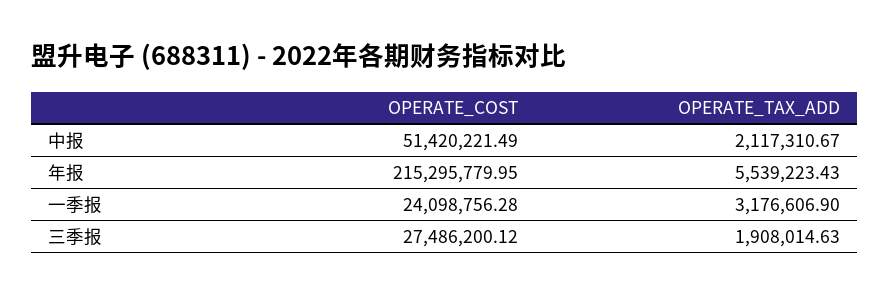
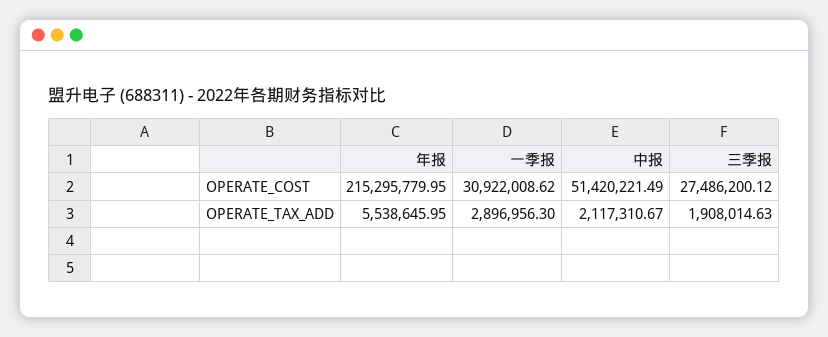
  {
    "OPERATE_COST": {
      "中报": 51420221.49,
      "年报": 215295779.95,
-     "一季报": 24098756.28,
+     "一季报": 30922008.62,
      "三季报": 27486200.12
    },
    "OPERATE_TAX_ADD": {
      "中报": 2117310.67,
-     "年报": 5539223.43,
+     "年报": 5538645.95,
-     "一季报": 3176606.9,
+     "一季报": 2896956.3,
      "三季报": 1908014.63
    }
  }

